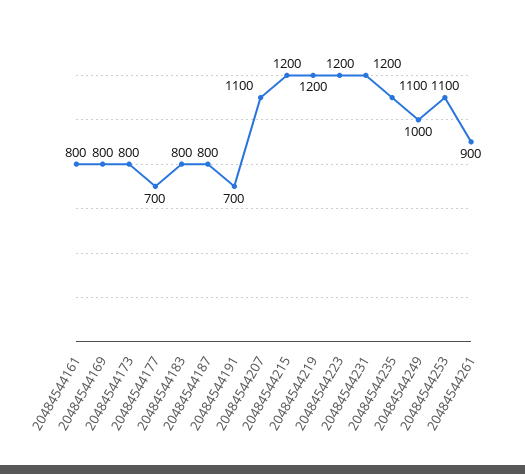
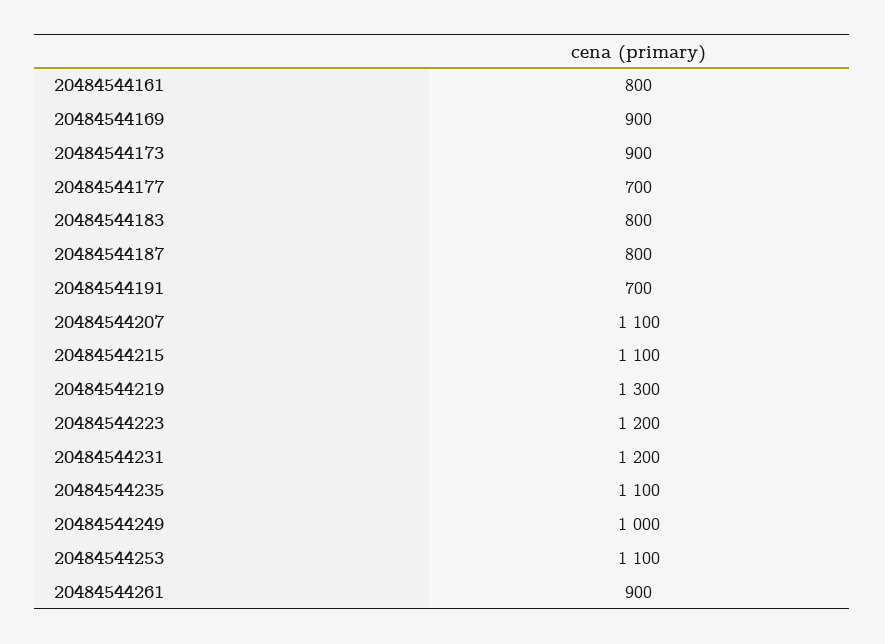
  {
    "20484544161": 800,
-   "20484544169": 800,
+   "20484544169": 900,
-   "20484544173": 800,
+   "20484544173": 900,
    "20484544177": 700,
    "20484544183": 800,
    "20484544187": 800,
    "20484544191": 700,
    "20484544207": 1100,
-   "20484544215": 1200,
+   "20484544215": 1100,
-   "20484544219": 1200,
+   "20484544219": 1300,
    "20484544223": 1200,
    "20484544231": 1200,
    "20484544235": 1100,
    "20484544249": 1000,
    "20484544253": 1100,
    "20484544261": 900
  }

